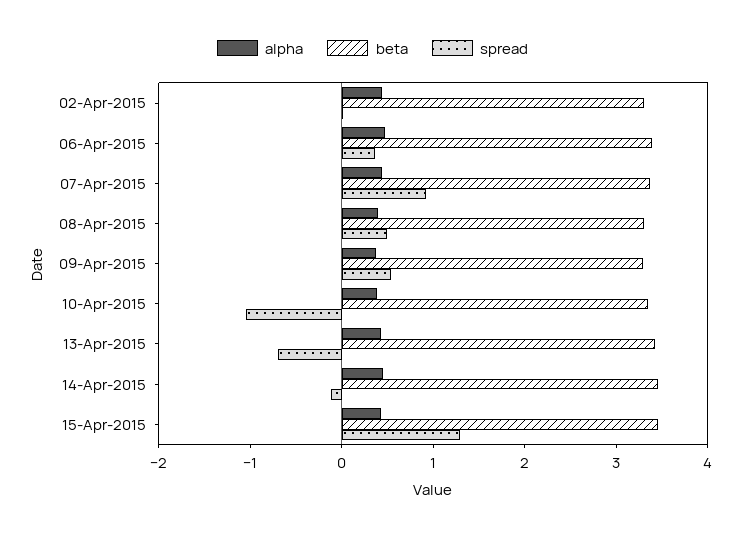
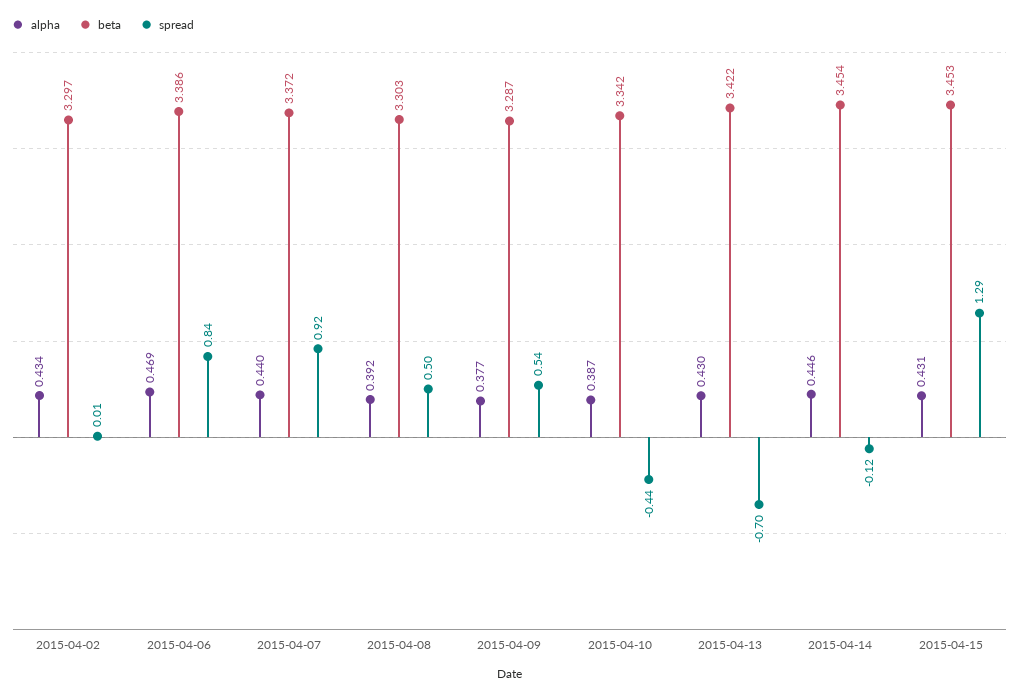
  {
    "alpha": {
      "02-Apr-2015": 0.434,
      "06-Apr-2015": 0.469,
      "07-Apr-2015": 0.44,
      "08-Apr-2015": 0.392,
      "09-Apr-2015": 0.377,
      "10-Apr-2015": 0.387,
      "13-Apr-2015": 0.43,
      "14-Apr-2015": 0.446,
      "15-Apr-2015": 0.431
    },
    "beta": {
      "02-Apr-2015": 3.297,
      "06-Apr-2015": 3.386,
      "07-Apr-2015": 3.372,
      "08-Apr-2015": 3.303,
      "09-Apr-2015": 3.287,
      "10-Apr-2015": 3.342,
      "13-Apr-2015": 3.422,
      "14-Apr-2015": 3.454,
      "15-Apr-2015": 3.453
    },
    "spread": {
      "02-Apr-2015": 0.01,
-     "06-Apr-2015": 0.4,
+     "06-Apr-2015": 0.84,
      "07-Apr-2015": 0.92,
      "08-Apr-2015": 0.5,
      "09-Apr-2015": 0.54,
-     "10-Apr-2015": -1,
+     "10-Apr-2015": -0.44,
      "13-Apr-2015": -0.7,
      "14-Apr-2015": -0.12,
      "15-Apr-2015": 1.29
    }
  }

